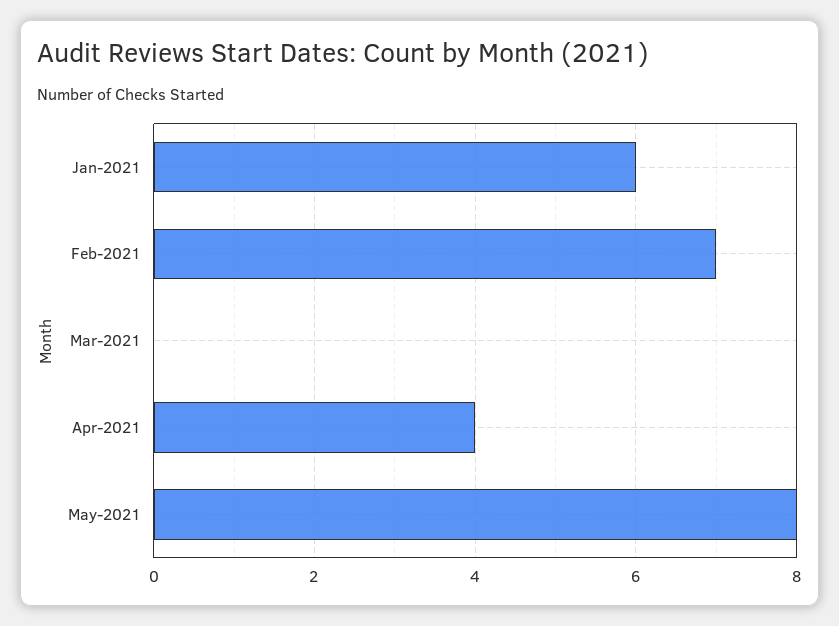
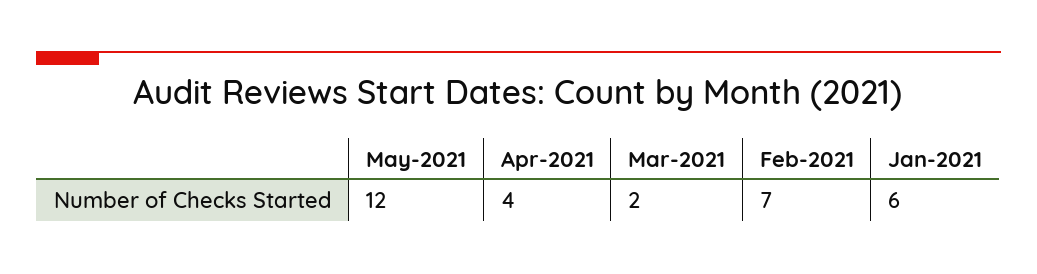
  {
    "Jan-2021": 6,
    "Feb-2021": 7,
-   "Mar-2021": 0,
+   "Mar-2021": 2,
    "Apr-2021": 4,
-   "May-2021": 8
+   "May-2021": 12
  }

